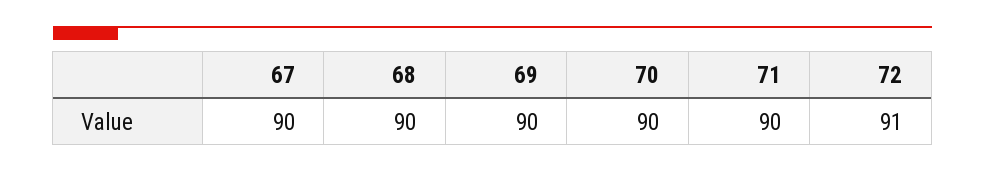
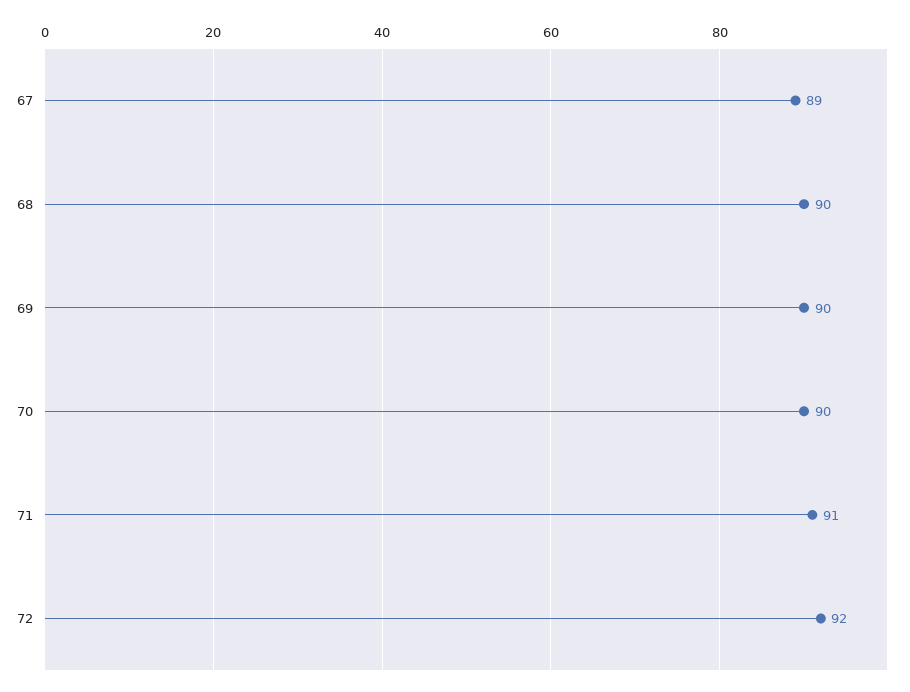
  {
-   "67": 90,
+   "67": 89,
    "68": 90,
    "69": 90,
    "70": 90,
-   "71": 90,
+   "71": 91,
-   "72": 91
+   "72": 92
  }

